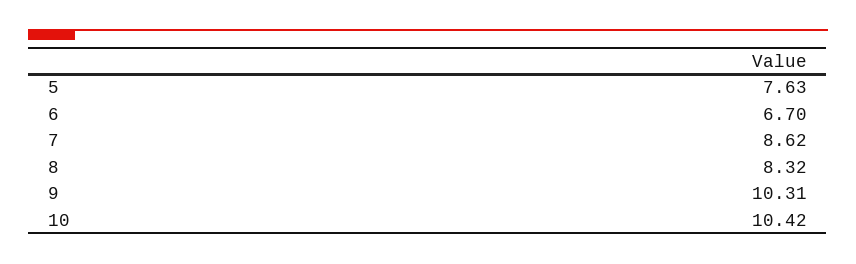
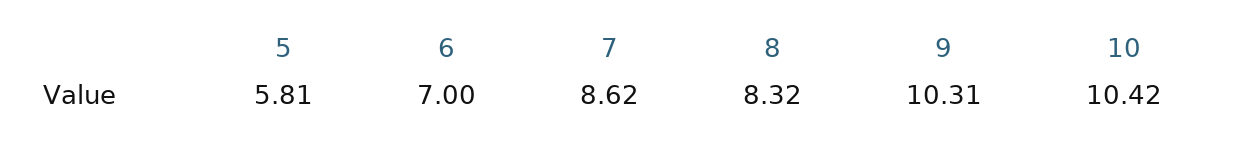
  {
-   "5": 7.63,
+   "5": 5.81,
-   "6": 6.7,
+   "6": 7,
    "7": 8.62,
    "8": 8.32,
    "9": 10.31,
    "10": 10.42
  }

